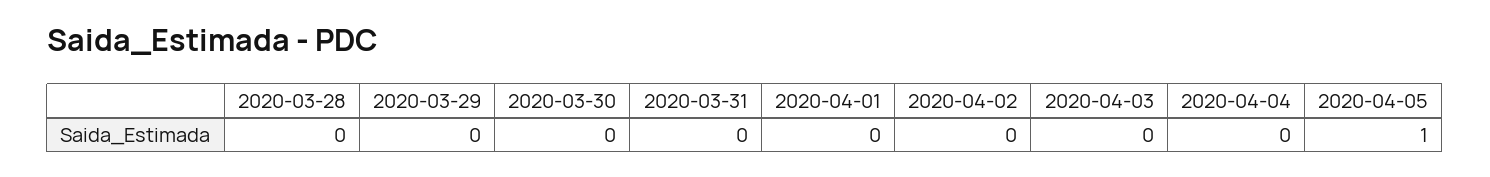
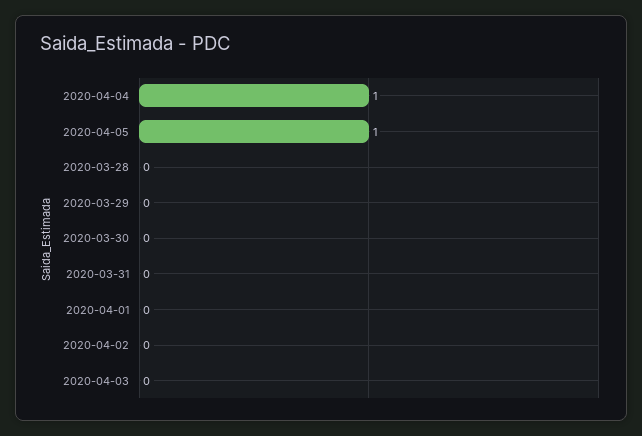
  {
    "2020-03-28": 0,
    "2020-03-29": 0,
    "2020-03-30": 0,
    "2020-03-31": 0,
    "2020-04-01": 0,
    "2020-04-02": 0,
    "2020-04-03": 0,
-   "2020-04-04": 0,
+   "2020-04-04": 1,
    "2020-04-05": 1
  }

